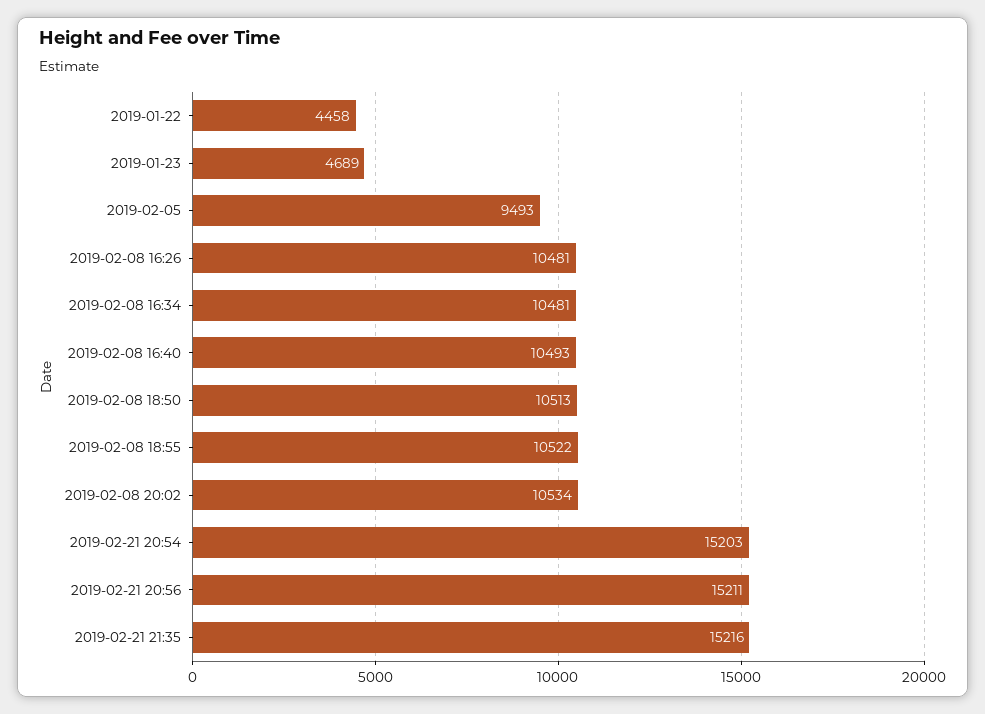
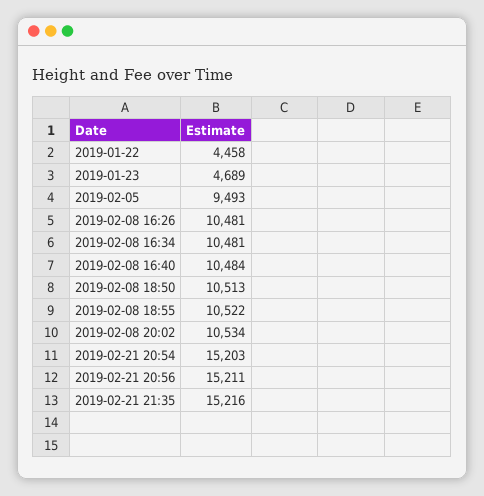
  {
    "2019-01-22": 4458,
    "2019-01-23": 4689,
    "2019-02-05": 9493,
    "2019-02-08 16:26": 10481,
    "2019-02-08 16:34": 10481,
-   "2019-02-08 16:40": 10493,
+   "2019-02-08 16:40": 10484,
    "2019-02-08 18:50": 10513,
    "2019-02-08 18:55": 10522,
    "2019-02-08 20:02": 10534,
    "2019-02-21 20:54": 15203,
    "2019-02-21 20:56": 15211,
    "2019-02-21 21:35": 15216
  }

